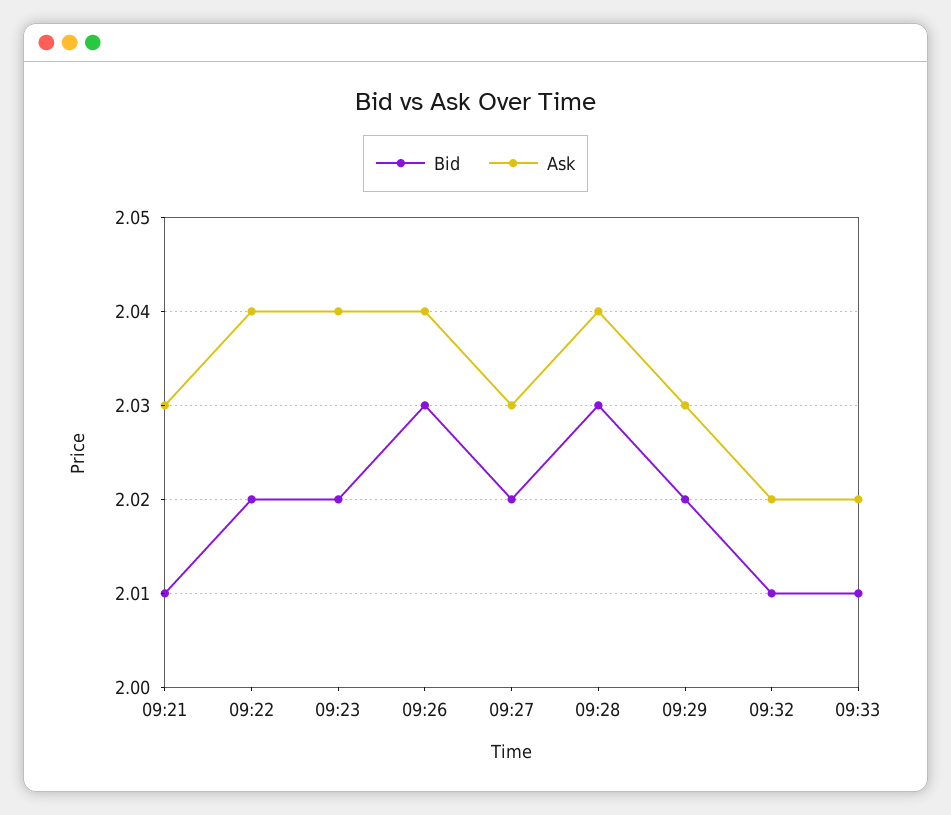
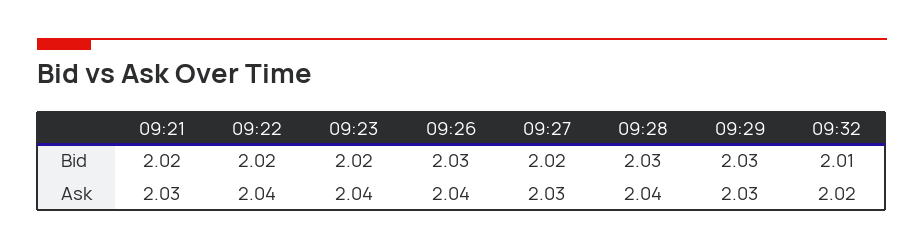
  {
    "Bid": {
-     "09:21": 2.01,
+     "09:21": 2.02,
      "09:22": 2.02,
      "09:23": 2.02,
      "09:26": 2.03,
      "09:27": 2.02,
      "09:28": 2.03,
-     "09:29": 2.02,
+     "09:29": 2.03,
-     "09:32": 2.01,
+     "09:32": 2.01
-     "09:33": 2.01
    },
    "Ask": {
      "09:21": 2.03,
      "09:22": 2.04,
      "09:23": 2.04,
      "09:26": 2.04,
      "09:27": 2.03,
      "09:28": 2.04,
      "09:29": 2.03,
-     "09:32": 2.02,
+     "09:32": 2.02
-     "09:33": 2.02
    }
  }

